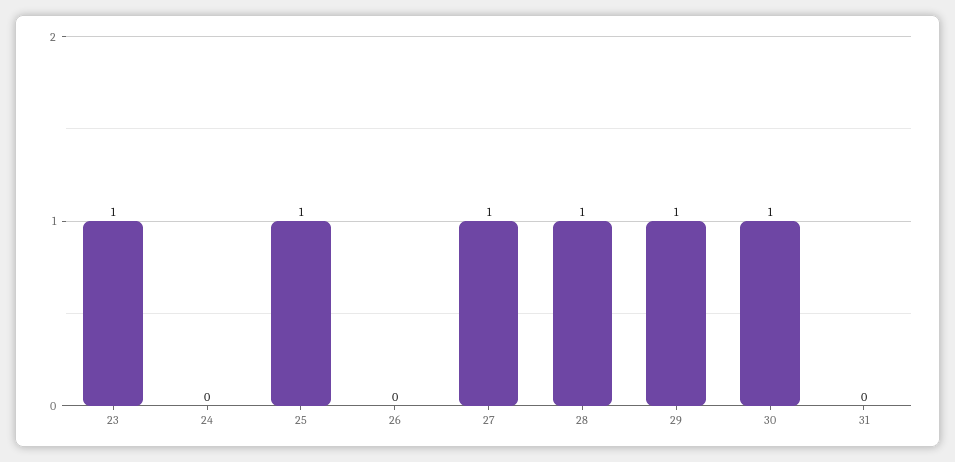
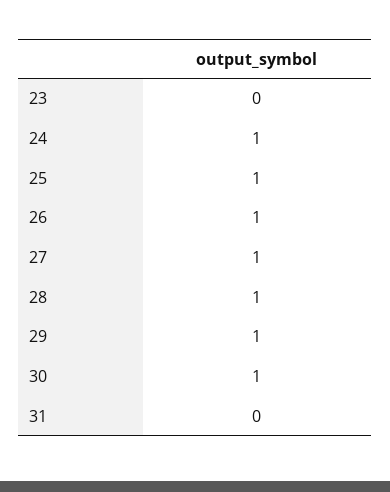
  {
-   "23": 1,
+   "23": 0,
-   "24": 0,
+   "24": 1,
    "25": 1,
-   "26": 0,
+   "26": 1,
    "27": 1,
    "28": 1,
    "29": 1,
    "30": 1,
    "31": 0
  }

